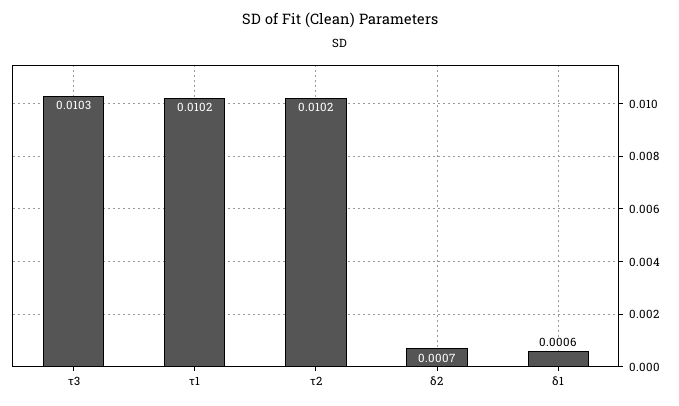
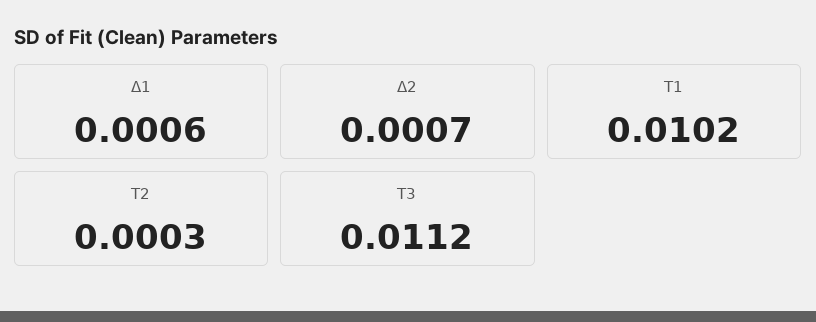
  {
-   "τ3": 0.0103,
+   "τ3": 0.0112,
    "τ1": 0.0102,
-   "τ2": 0.0102,
+   "τ2": 0.0003,
    "δ2": 0.0007,
    "δ1": 0.0006
  }

